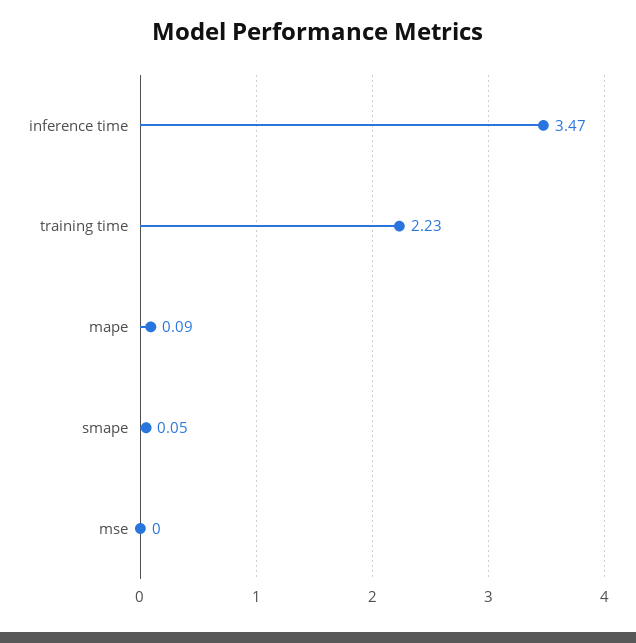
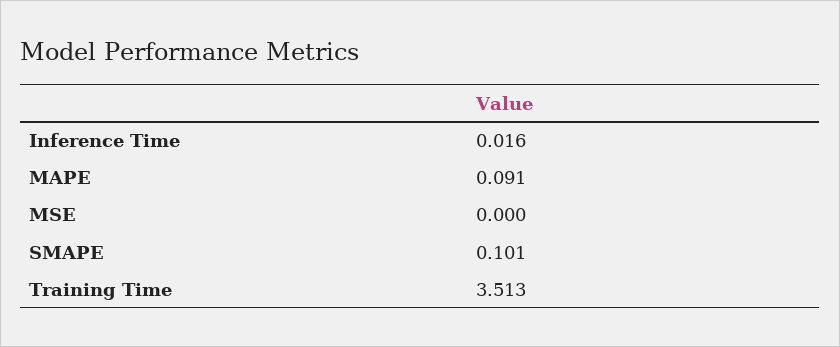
  {
-   "inference time": 3.47,
+   "inference time": 0.016,
-   "training time": 2.23,
+   "training time": 3.513,
    "mape": 0.091,
-   "smape": 0.05,
+   "smape": 0.101,
    "mse": 0
  }

